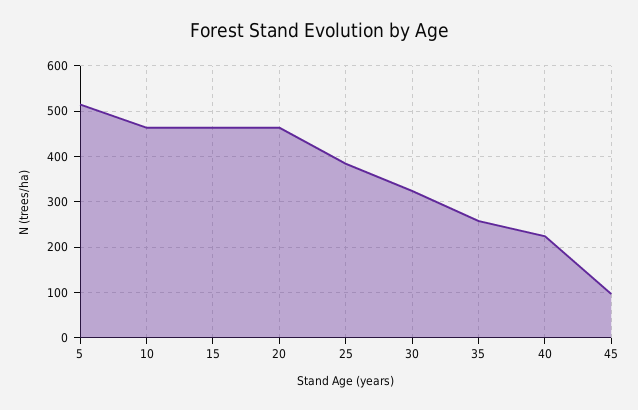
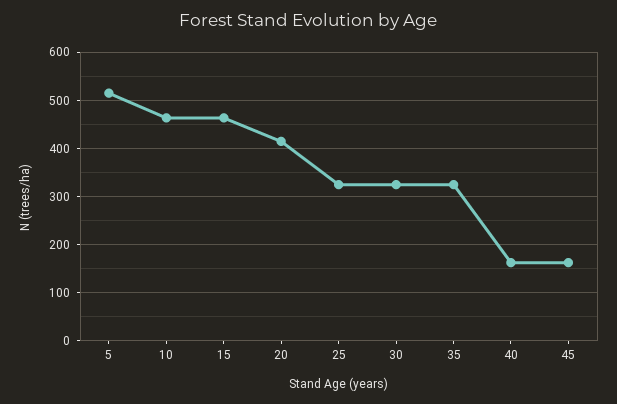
  {
    "5": 520,
    "10": 460,
    "15": 460,
-   "20": 460,
+   "20": 420,
-   "25": 380,
+   "25": 320,
    "30": 320,
-   "35": 260,
+   "35": 320,
-   "40": 220,
+   "40": 160,
-   "45": 100
+   "45": 160
  }

